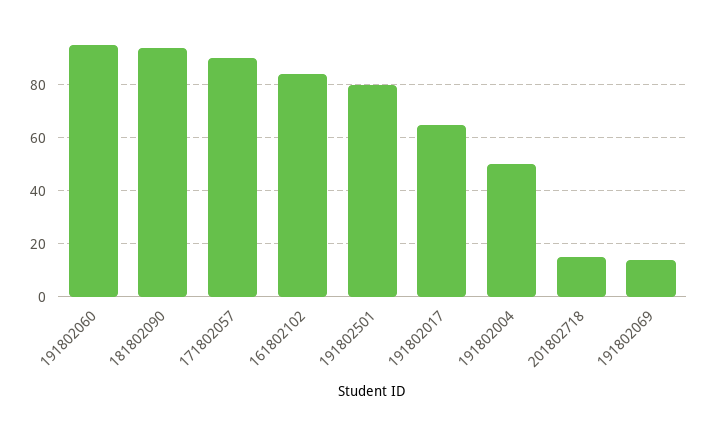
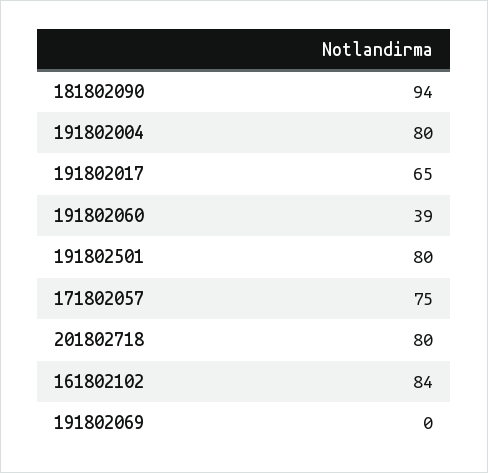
  {
-   "191802060": 95,
+   "191802060": 39,
    "181802090": 94,
-   "171802057": 90,
+   "171802057": 75,
    "161802102": 84,
    "191802501": 80,
    "191802017": 65,
-   "191802004": 50,
+   "191802004": 80,
-   "201802718": 15,
+   "201802718": 80,
-   "191802069": 15
+   "191802069": 0
  }

